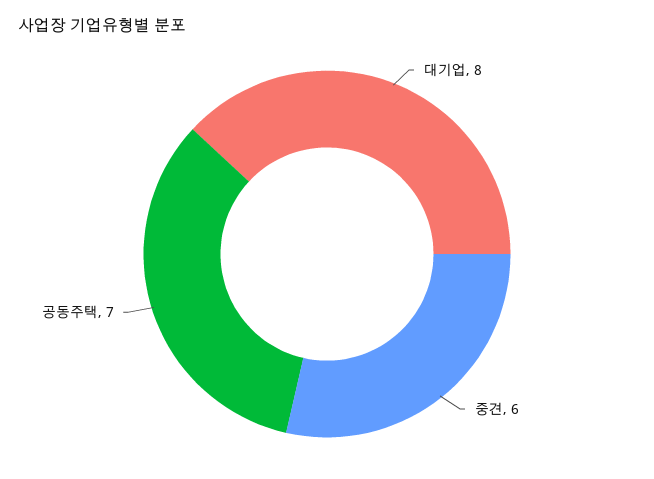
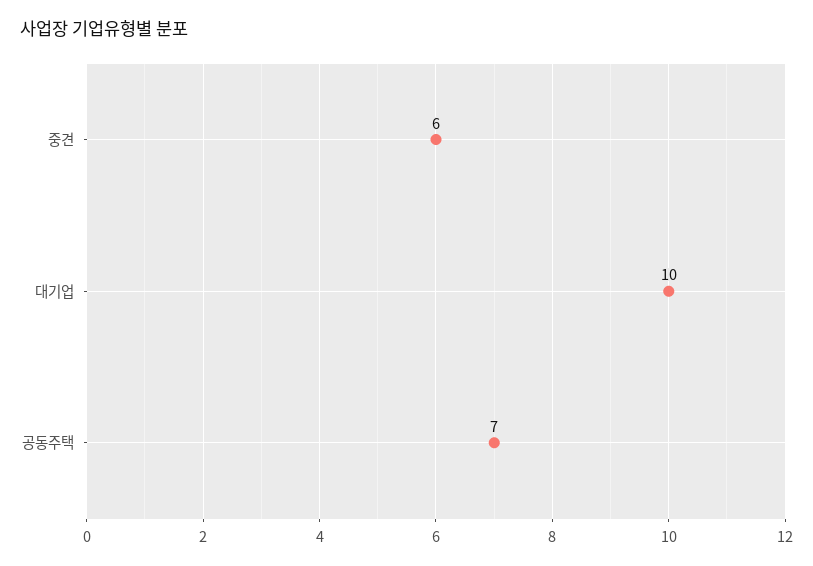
  {
-   "대기업": 8,
+   "대기업": 10,
    "중견": 6,
    "공동주택": 7
  }

